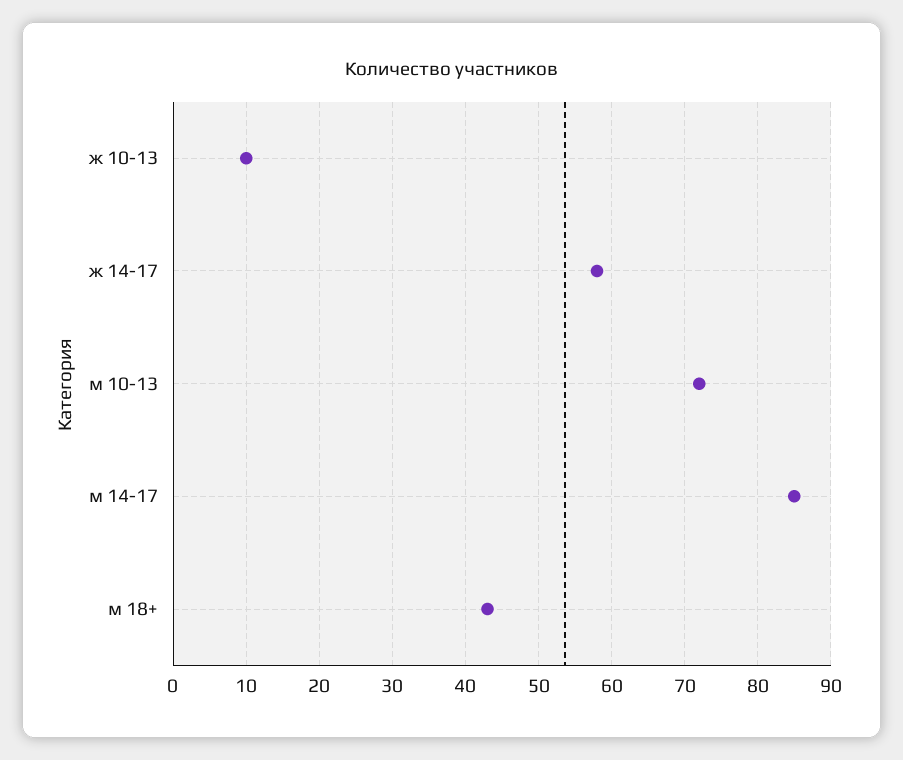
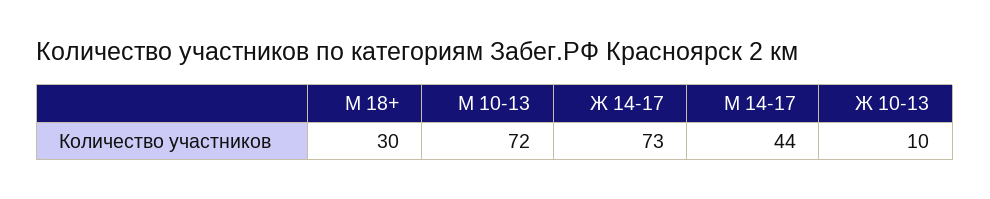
  {
    "ж 10-13": 10,
-   "ж 14-17": 58,
+   "ж 14-17": 73,
    "м 10-13": 72,
-   "м 14-17": 85,
+   "м 14-17": 44,
-   "м 18+": 43
+   "м 18+": 30
  }

